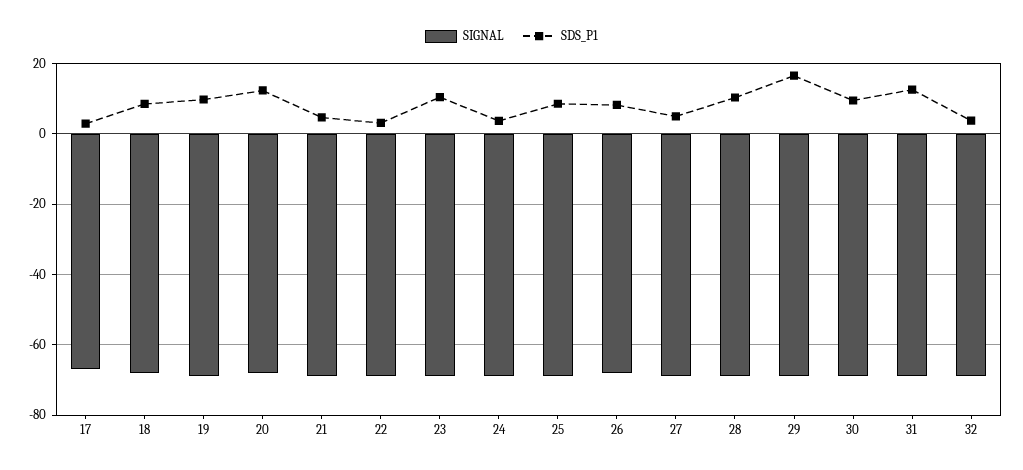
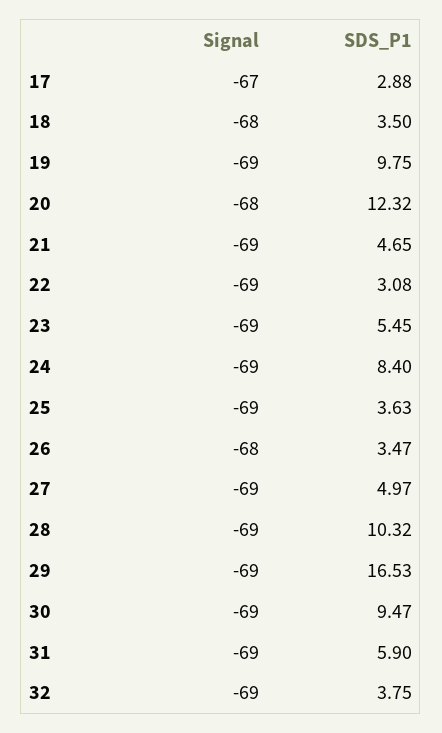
  {
    "SIGNAL": {
      "17": -67,
      "18": -68,
      "19": -69,
      "20": -68,
      "21": -69,
      "22": -69,
      "23": -69,
      "24": -69,
      "25": -69,
      "26": -68,
      "27": -69,
      "28": -69,
      "29": -69,
      "30": -69,
      "31": -69,
      "32": -69
    },
    "SDS_P1": {
      "17": 2.88,
-     "18": 8,
+     "18": 3.5,
      "19": 9.75,
      "20": 12.32,
      "21": 4.65,
      "22": 3.08,
-     "23": 10,
+     "23": 5.45,
-     "24": 4,
+     "24": 8.4,
-     "25": 8,
+     "25": 3.63,
-     "26": 8,
+     "26": 3.47,
      "27": 4.97,
      "28": 10.32,
      "29": 16.53,
      "30": 9.47,
-     "31": 12,
+     "31": 5.9,
      "32": 3.75
    }
  }

